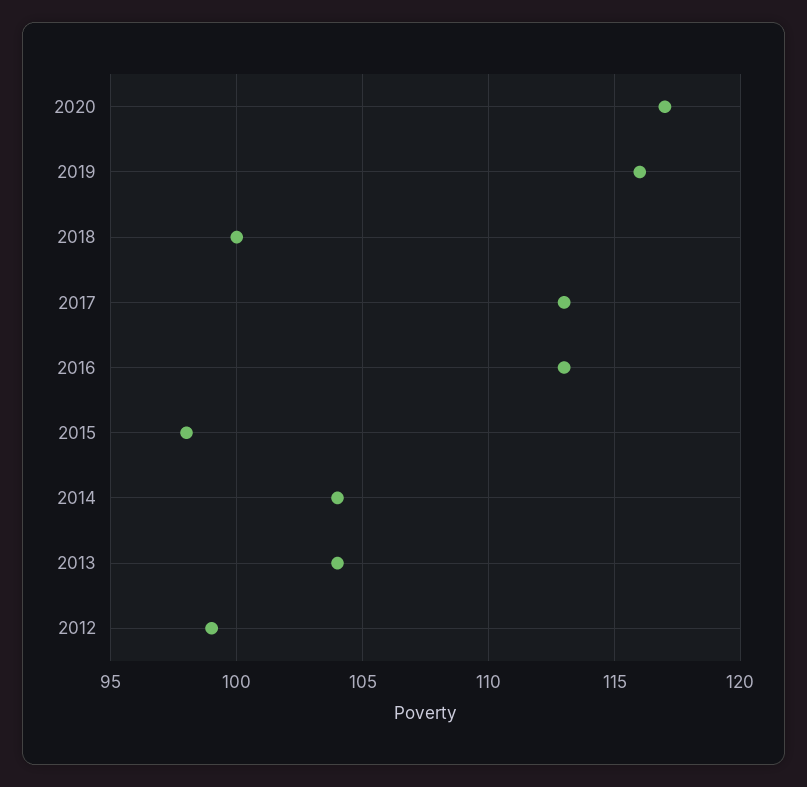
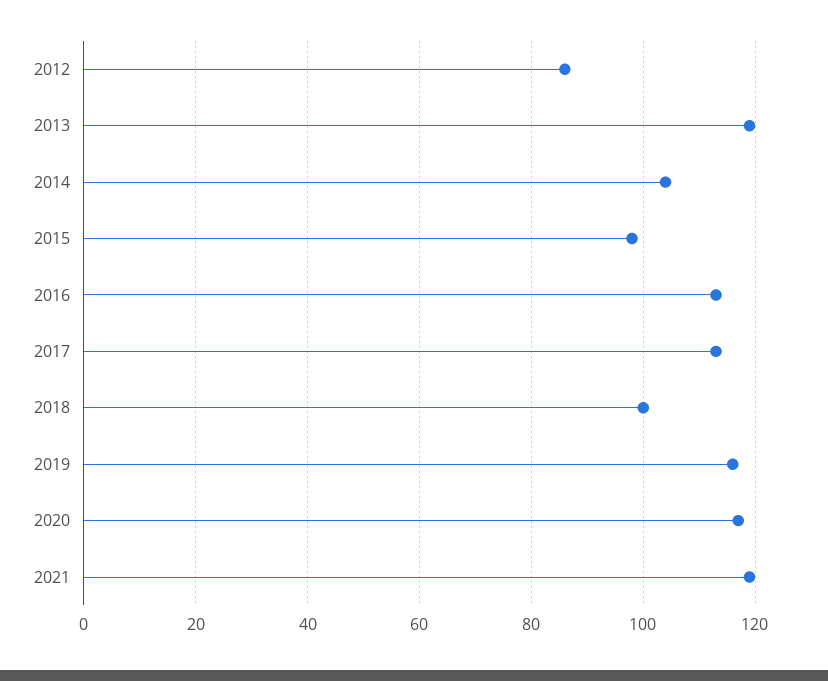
  {
    "2020": 117,
    "2019": 116,
    "2018": 100,
    "2017": 113,
    "2016": 113,
    "2015": 98,
    "2014": 104,
-   "2013": 104,
+   "2013": 120,
-   "2012": 99
+   "2012": 85,
+   "2021": 120
  }

